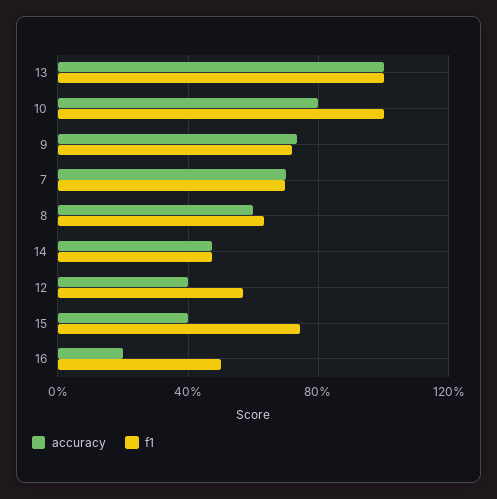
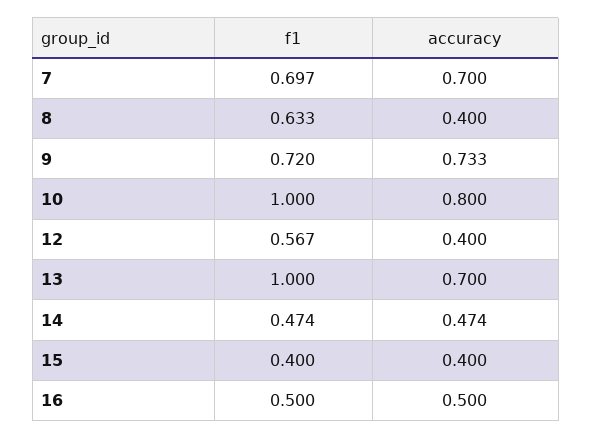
  {
    "accuracy": {
-     "13": 1,
+     "13": 0.7,
      "10": 0.8,
      "9": 0.733,
      "7": 0.7,
-     "8": 0.6,
+     "8": 0.4,
      "14": 0.474,
      "12": 0.4,
      "15": 0.4,
-     "16": 0.2
+     "16": 0.5
    },
    "f1": {
      "13": 1,
      "10": 1,
      "9": 0.72,
      "7": 0.697,
      "8": 0.633,
      "14": 0.474,
      "12": 0.567,
-     "15": 0.75,
+     "15": 0.4,
      "16": 0.5
    }
  }

